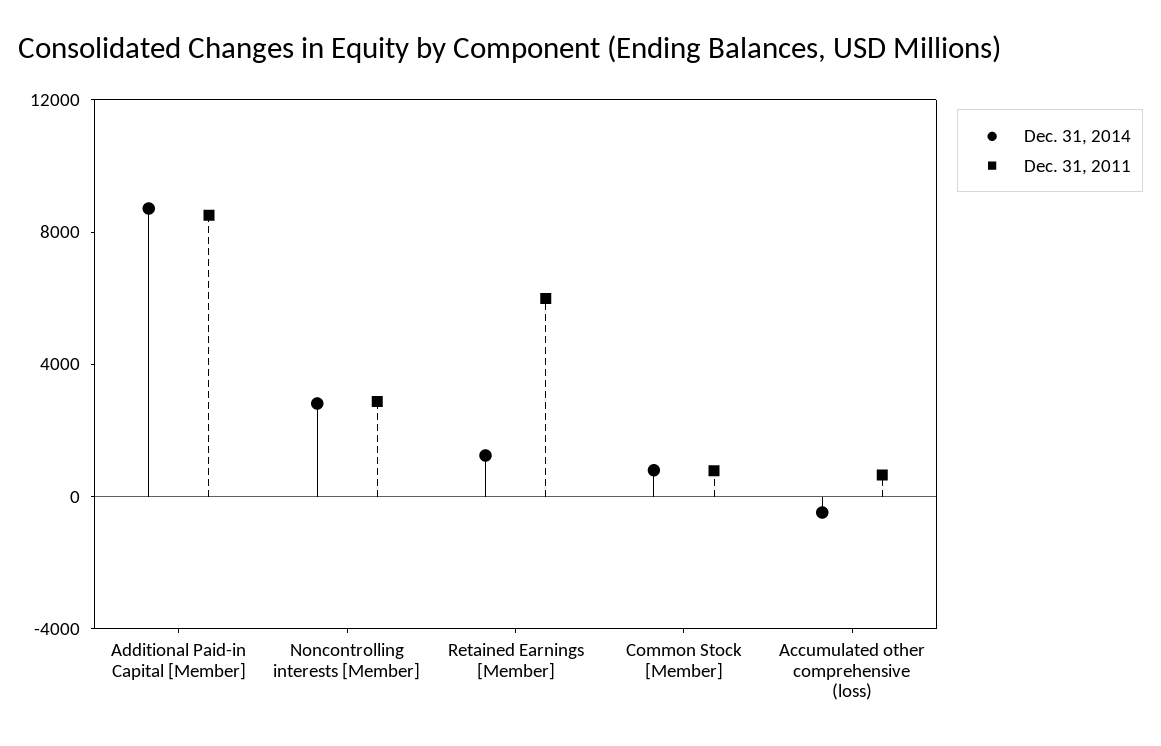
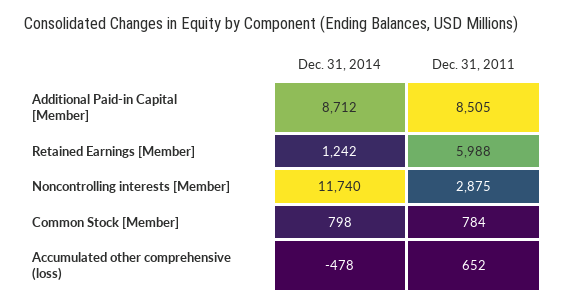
  {
    "Dec. 31, 2014": {
      "Additional Paid-in Capital [Member]": 8712,
-     "Noncontrolling interests [Member]": 3000,
+     "Noncontrolling interests [Member]": 11740,
      "Retained Earnings [Member]": 1242,
      "Common Stock [Member]": 798,
      "Accumulated other comprehensive (loss)": -478
    },
    "Dec. 31, 2011": {
      "Additional Paid-in Capital [Member]": 8505,
      "Noncontrolling interests [Member]": 2875,
      "Retained Earnings [Member]": 5988,
      "Common Stock [Member]": 784,
      "Accumulated other comprehensive (loss)": 652
    }
  }

